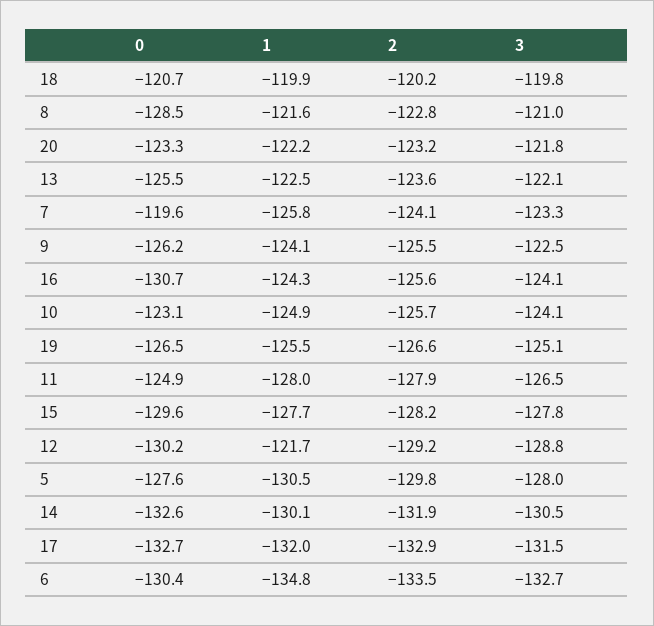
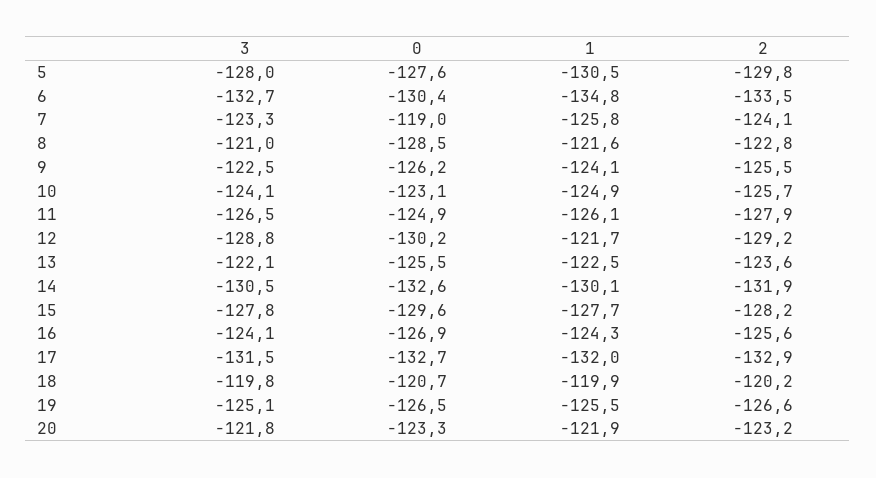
  {
    "0": {
      "18": -120.7,
      "8": -128.5,
      "20": -123.3,
      "13": -125.5,
-     "7": -119.6,
+     "7": -119,
      "9": -126.2,
-     "16": -130.7,
+     "16": -126.9,
      "10": -123.1,
      "19": -126.5,
      "11": -124.9,
      "15": -129.6,
      "12": -130.2,
      "5": -127.6,
      "14": -132.6,
      "17": -132.7,
      "6": -130.4
    },
    "1": {
      "18": -119.9,
      "8": -121.6,
-     "20": -122.2,
+     "20": -121.9,
      "13": -122.5,
      "7": -125.8,
      "9": -124.1,
      "16": -124.3,
      "10": -124.9,
      "19": -125.5,
-     "11": -128,
+     "11": -126.1,
      "15": -127.7,
      "12": -121.7,
      "5": -130.5,
      "14": -130.1,
      "17": -132,
      "6": -134.8
    },
    "2": {
      "18": -120.2,
      "8": -122.8,
      "20": -123.2,
      "13": -123.6,
      "7": -124.1,
      "9": -125.5,
      "16": -125.6,
      "10": -125.7,
      "19": -126.6,
      "11": -127.9,
      "15": -128.2,
      "12": -129.2,
      "5": -129.8,
      "14": -131.9,
      "17": -132.9,
      "6": -133.5
    },
    "3": {
      "18": -119.8,
      "8": -121,
      "20": -121.8,
      "13": -122.1,
      "7": -123.3,
      "9": -122.5,
      "16": -124.1,
      "10": -124.1,
      "19": -125.1,
      "11": -126.5,
      "15": -127.8,
      "12": -128.8,
      "5": -128,
      "14": -130.5,
      "17": -131.5,
      "6": -132.7
    }
  }

